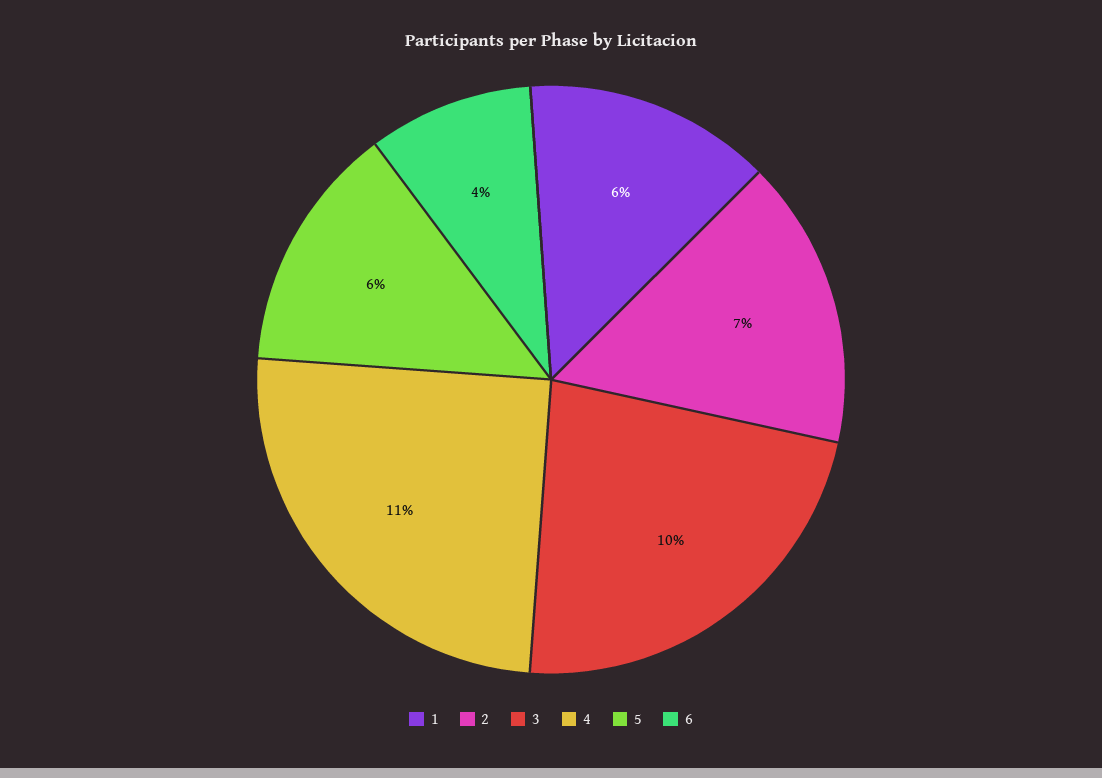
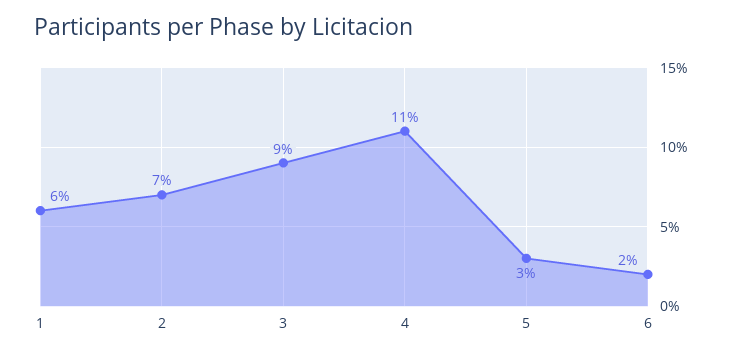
  {
    "1": 6,
    "2": 7,
-   "3": 10,
+   "3": 9,
    "4": 11,
-   "5": 6,
+   "5": 3,
-   "6": 4
+   "6": 2
  }

